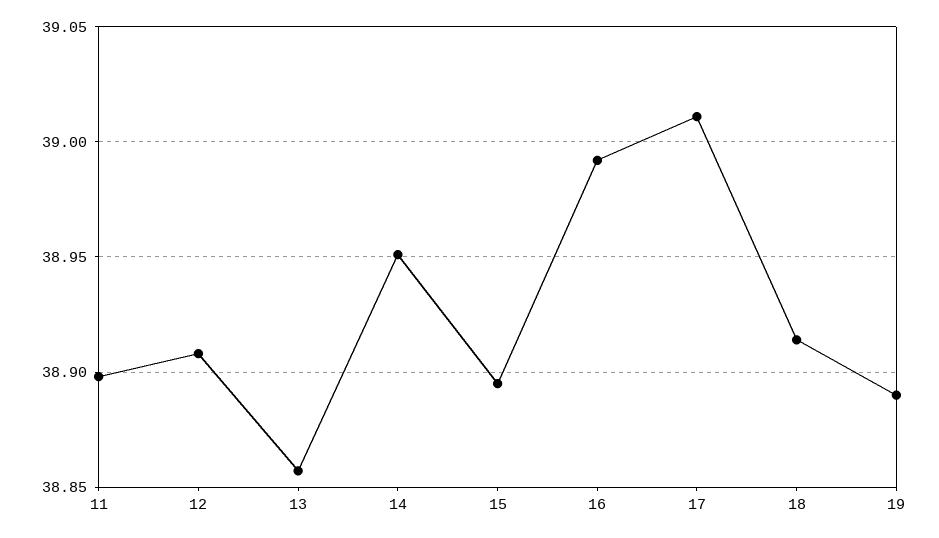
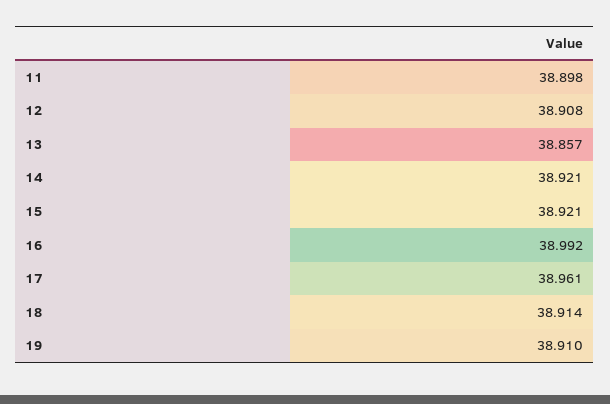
  {
    "11": 38.898,
    "12": 38.908,
    "13": 38.857,
-   "14": 38.95,
+   "14": 38.921,
-   "15": 38.895,
+   "15": 38.921,
    "16": 38.992,
-   "17": 39.01,
+   "17": 38.961,
    "18": 38.914,
-   "19": 38.89
+   "19": 38.91
  }

